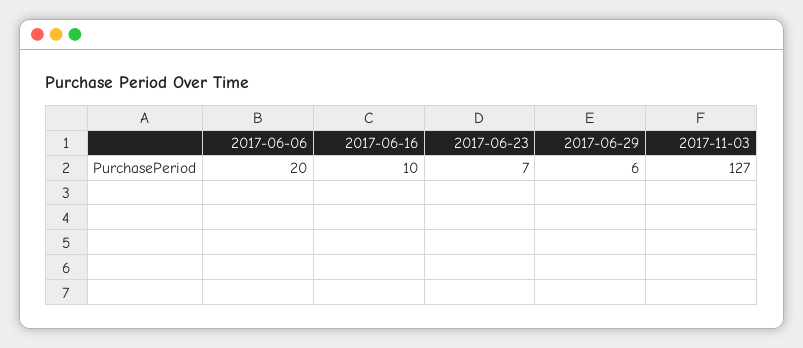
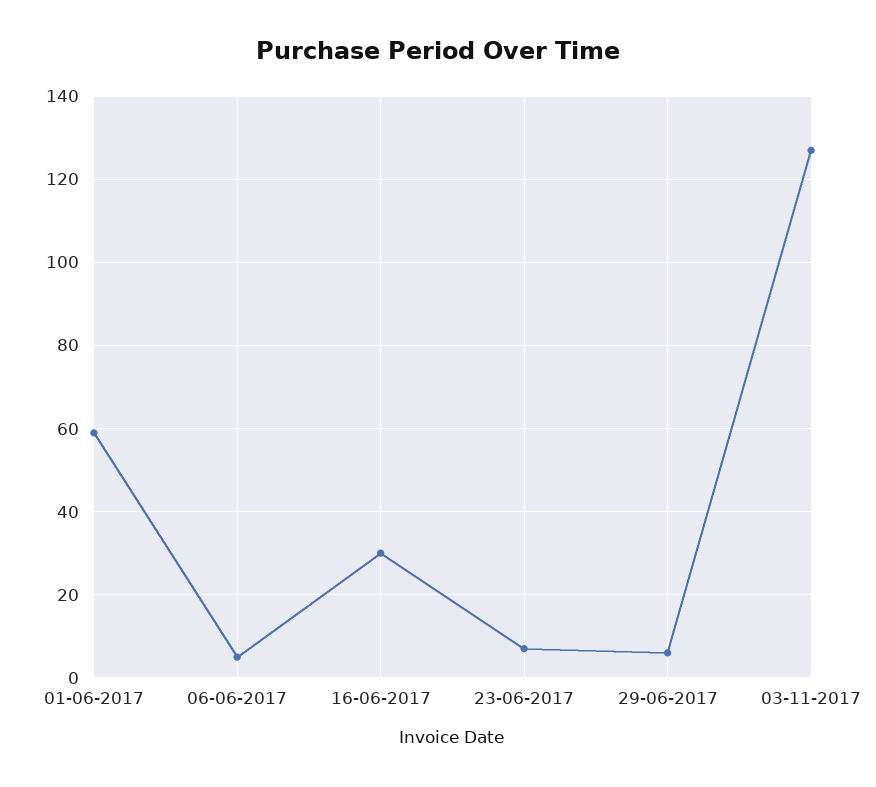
  {
-   "2017-06-06": 20,
+   "2017-06-06": 5,
-   "2017-06-16": 10,
+   "2017-06-16": 30,
    "2017-06-23": 7,
    "2017-06-29": 6,
-   "2017-11-03": 127
+   "2017-11-03": 127,
+   "01-06-2017": 60
  }

